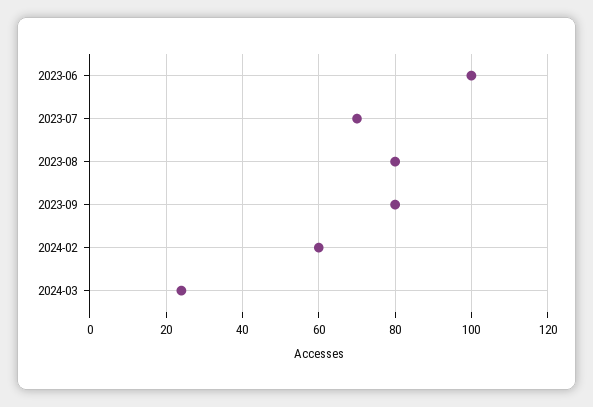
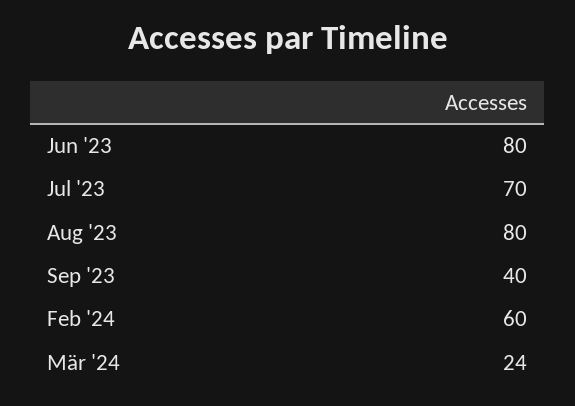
  {
-   "2023-06": 100,
+   "2023-06": 80,
    "2023-07": 70,
    "2023-08": 80,
-   "2023-09": 80,
+   "2023-09": 40,
    "2024-02": 60,
    "2024-03": 24
  }

